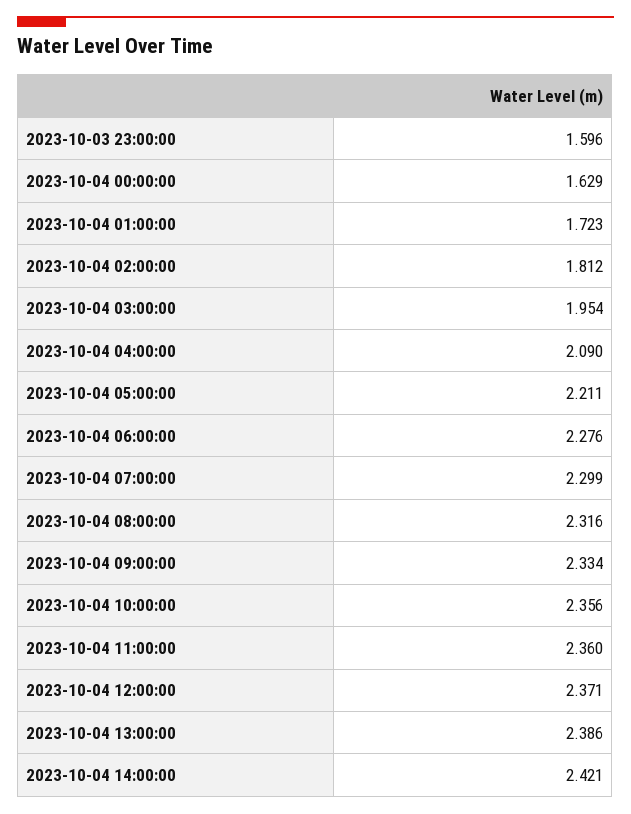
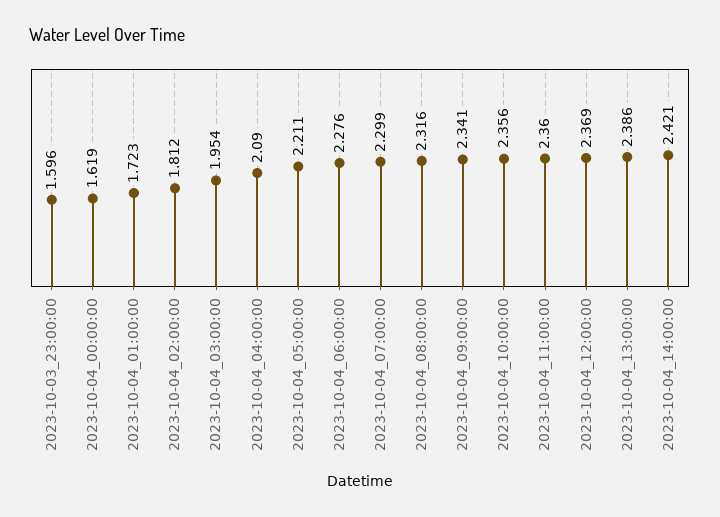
  {
    "2023-10-03 23:00:00": 1.596,
-   "2023-10-04 00:00:00": 1.629,
+   "2023-10-04 00:00:00": 1.619,
    "2023-10-04 01:00:00": 1.723,
    "2023-10-04 02:00:00": 1.812,
    "2023-10-04 03:00:00": 1.954,
    "2023-10-04 04:00:00": 2.09,
    "2023-10-04 05:00:00": 2.211,
    "2023-10-04 06:00:00": 2.276,
    "2023-10-04 07:00:00": 2.299,
    "2023-10-04 08:00:00": 2.316,
-   "2023-10-04 09:00:00": 2.334,
+   "2023-10-04 09:00:00": 2.341,
    "2023-10-04 10:00:00": 2.356,
    "2023-10-04 11:00:00": 2.36,
-   "2023-10-04 12:00:00": 2.371,
+   "2023-10-04 12:00:00": 2.369,
    "2023-10-04 13:00:00": 2.386,
    "2023-10-04 14:00:00": 2.421
  }

